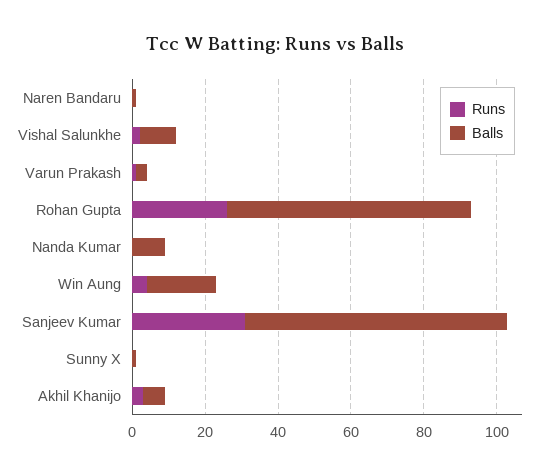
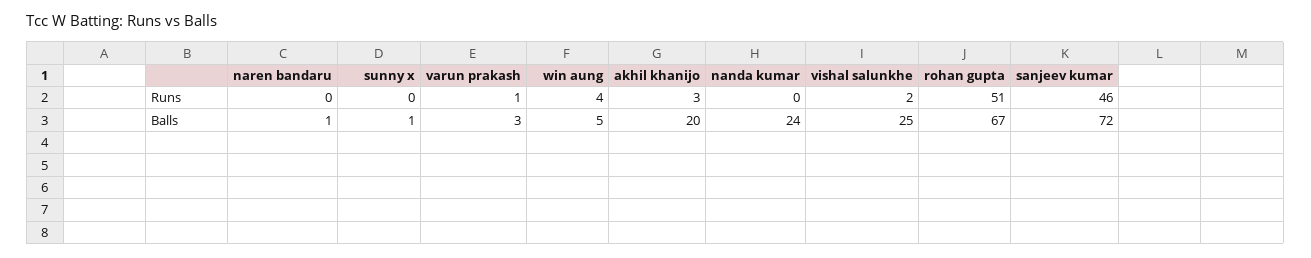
  {
    "Runs": {
      "Naren Bandaru": 0,
      "Vishal Salunkhe": 2,
      "Varun Prakash": 1,
-     "Rohan Gupta": 25,
+     "Rohan Gupta": 51,
      "Nanda Kumar": 0,
      "Win Aung": 4,
-     "Sanjeev Kumar": 30,
+     "Sanjeev Kumar": 46,
      "Sunny X": 0,
      "Akhil Khanijo": 3
    },
    "Balls": {
      "Naren Bandaru": 1,
-     "Vishal Salunkhe": 10,
+     "Vishal Salunkhe": 25,
      "Varun Prakash": 3,
      "Rohan Gupta": 67,
-     "Nanda Kumar": 10,
+     "Nanda Kumar": 24,
-     "Win Aung": 20,
+     "Win Aung": 5,
      "Sanjeev Kumar": 72,
      "Sunny X": 1,
-     "Akhil Khanijo": 5
+     "Akhil Khanijo": 20
    }
  }

